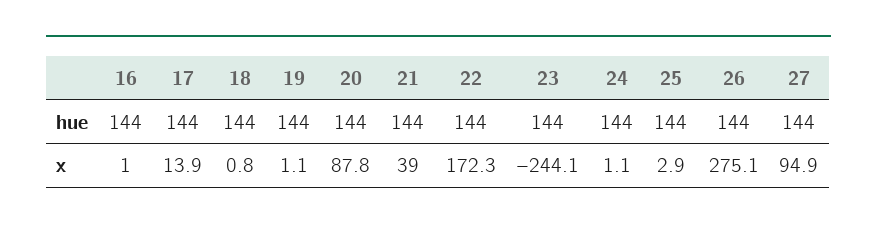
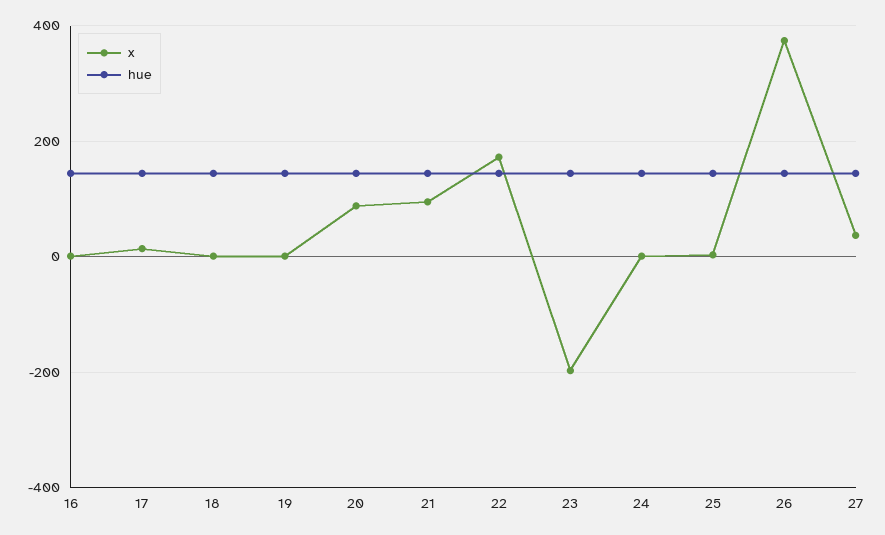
  {
    "hue": {
      "16": 144,
      "17": 144,
      "18": 144,
      "19": 144,
      "20": 144,
      "21": 144,
      "22": 144,
      "23": 144,
      "24": 144,
      "25": 144,
      "26": 144,
      "27": 144
    },
    "x": {
      "16": 1,
      "17": 13.9,
      "18": 0.8,
      "19": 1.1,
      "20": 87.8,
-     "21": 39,
+     "21": 100,
      "22": 172.3,
-     "23": -244.1,
+     "23": -200,
      "24": 1.1,
      "25": 2.9,
-     "26": 275.1,
+     "26": 380,
-     "27": 94.9
+     "27": 40
    }
  }

